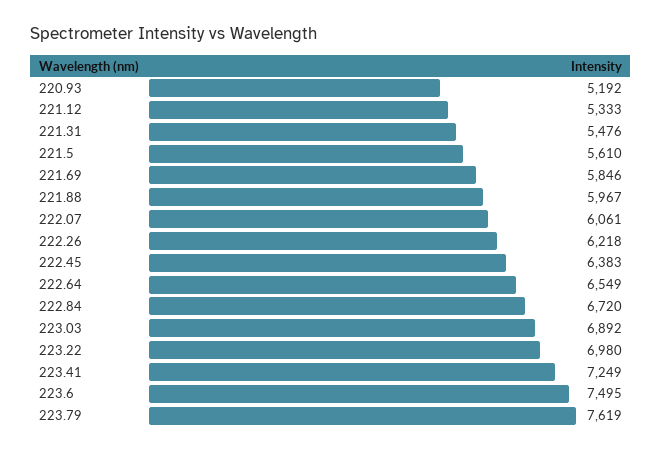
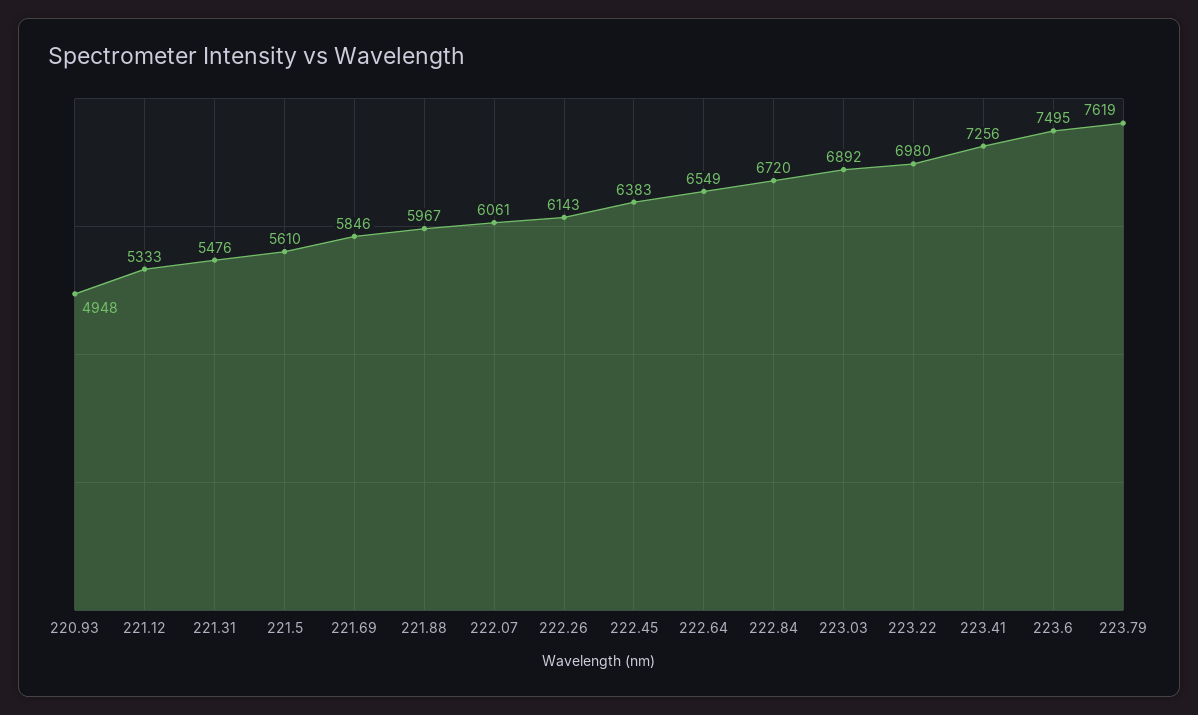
  {
-   "220.93": 5192,
+   "220.93": 4948,
    "221.12": 5333,
    "221.31": 5476,
    "221.5": 5610,
    "221.69": 5846,
    "221.88": 5967,
    "222.07": 6061,
-   "222.26": 6218,
+   "222.26": 6143,
    "222.45": 6383,
    "222.64": 6549,
    "222.84": 6720,
    "223.03": 6892,
    "223.22": 6980,
-   "223.41": 7249,
+   "223.41": 7256,
    "223.6": 7495,
    "223.79": 7619
  }

